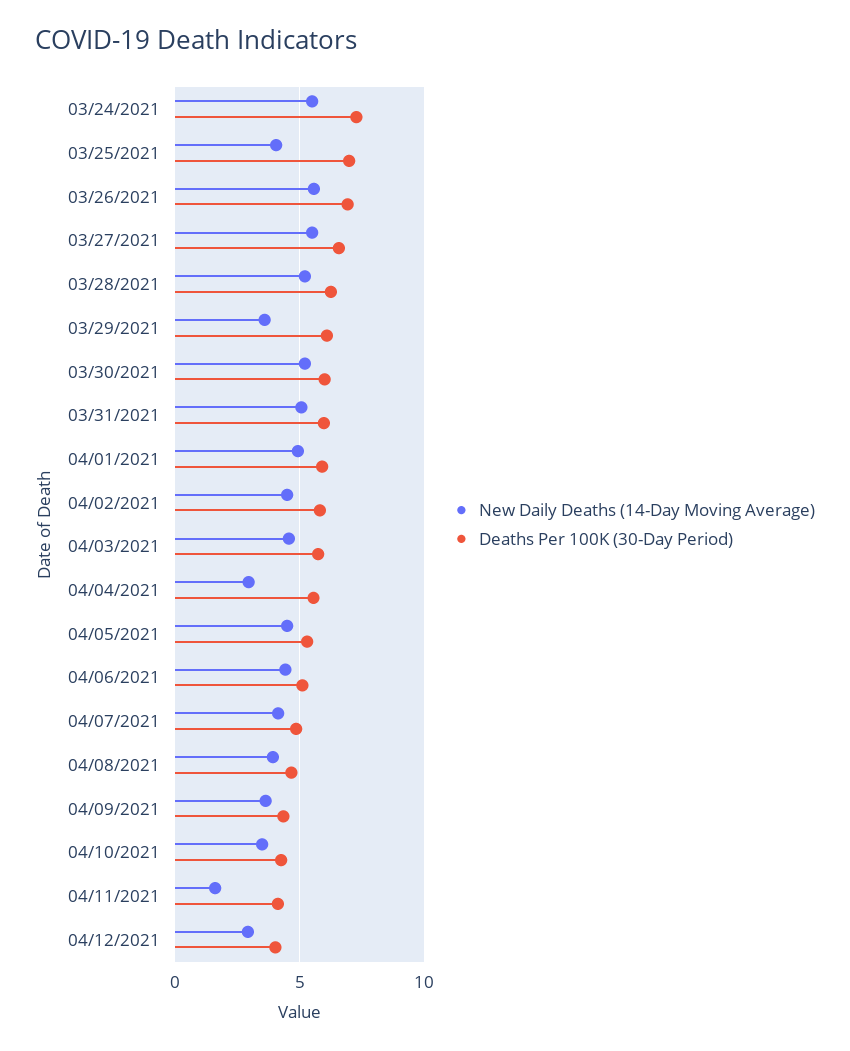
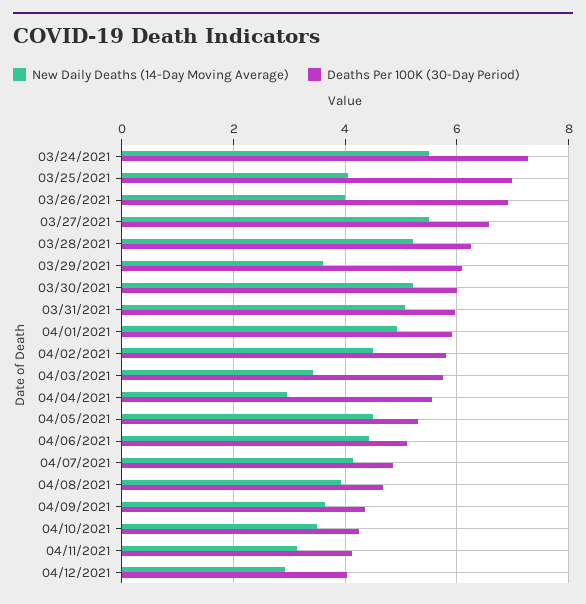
  {
    "New Daily Deaths (14-Day Moving Average)": {
      "03/24/2021": 5.6,
      "03/25/2021": 4,
-     "03/26/2021": 5.5,
+     "03/26/2021": 4,
      "03/27/2021": 5.6,
      "03/28/2021": 5.2,
      "03/29/2021": 3.6,
      "03/30/2021": 5.2,
      "03/31/2021": 5,
      "04/01/2021": 5,
      "04/02/2021": 4.6,
-     "04/03/2021": 4.5,
+     "04/03/2021": 3.4,
      "04/04/2021": 3,
      "04/05/2021": 4.6,
      "04/06/2021": 4.4,
      "04/07/2021": 4.2,
      "04/08/2021": 4,
      "04/09/2021": 3.6,
      "04/10/2021": 3.6,
-     "04/11/2021": 1.5,
+     "04/11/2021": 3.2,
      "04/12/2021": 3
    },
    "Deaths Per 100K (30-Day Period)": {
      "03/24/2021": 7.2,
      "03/25/2021": 7,
      "03/26/2021": 7,
      "03/27/2021": 6.6,
      "03/28/2021": 6.2,
      "03/29/2021": 6,
      "03/30/2021": 6,
      "03/31/2021": 6,
      "04/01/2021": 6,
      "04/02/2021": 5.8,
      "04/03/2021": 5.8,
      "04/04/2021": 5.6,
      "04/05/2021": 5.4,
      "04/06/2021": 5.2,
      "04/07/2021": 4.8,
      "04/08/2021": 4.6,
      "04/09/2021": 4.4,
      "04/10/2021": 4.2,
      "04/11/2021": 4.2,
      "04/12/2021": 4
    }
  }

